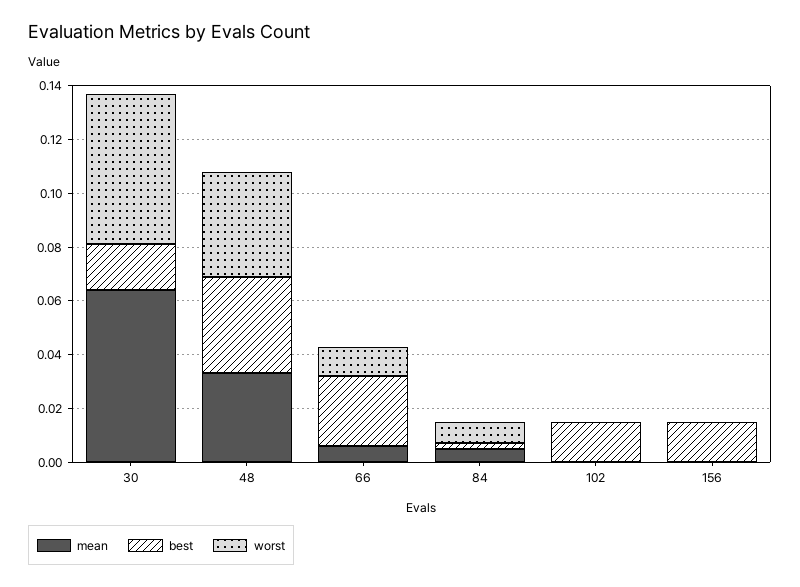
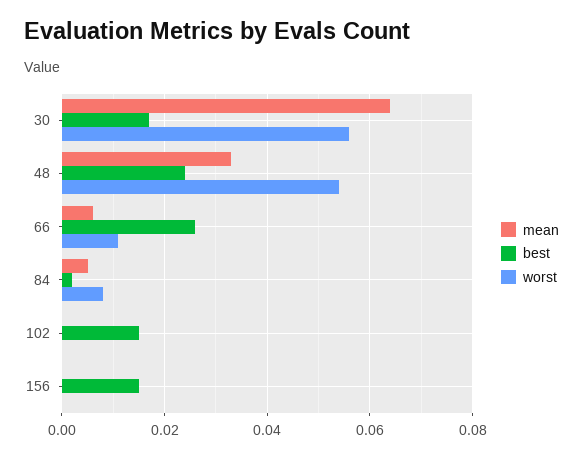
  {
    "mean": {
      "30": 0.065,
      "48": 0.035,
      "66": 0.005,
      "84": 0.005,
      "102": 0,
      "156": 0
    },
    "best": {
      "30": 0.015,
-     "48": 0.035,
+     "48": 0.025,
      "66": 0.025,
      "84": 0,
      "102": 0.015,
      "156": 0.015
    },
    "worst": {
      "30": 0.055,
-     "48": 0.04,
+     "48": 0.055,
      "66": 0.01,
      "84": 0.01,
      "102": 0,
      "156": 0
    }
  }

